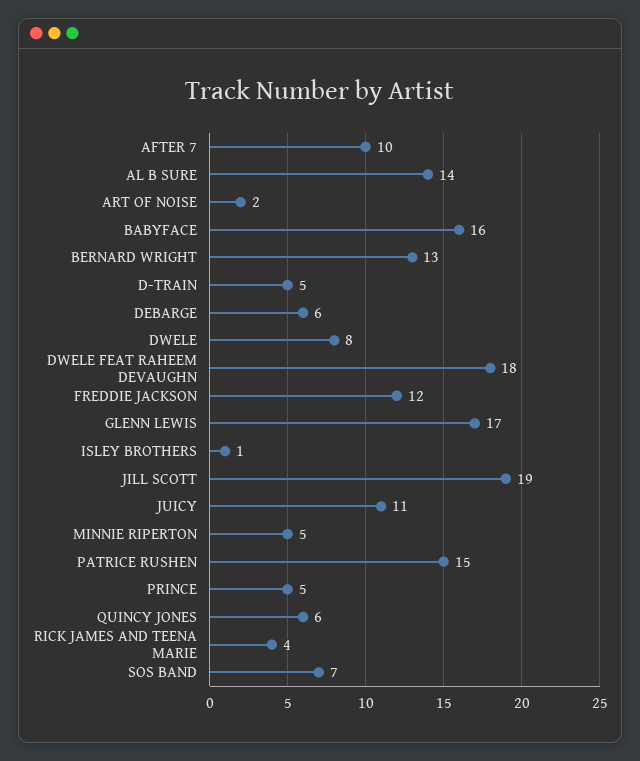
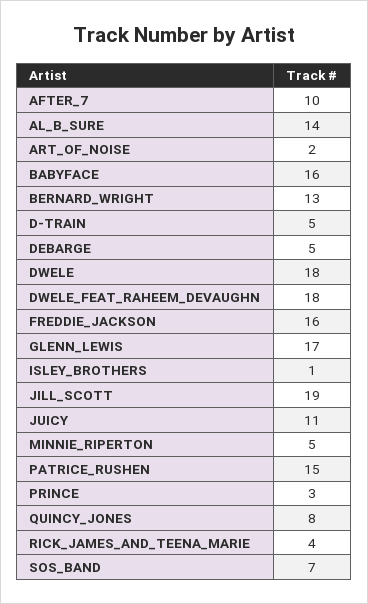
  {
    "AFTER 7": 10,
    "AL B SURE": 14,
    "ART OF NOISE": 2,
    "BABYFACE": 16,
    "BERNARD WRIGHT": 13,
    "D-TRAIN": 5,
-   "DEBARGE": 6,
+   "DEBARGE": 5,
-   "DWELE": 8,
+   "DWELE": 18,
    "DWELE FEAT RAHEEM DEVAUGHN": 18,
-   "FREDDIE JACKSON": 12,
+   "FREDDIE JACKSON": 16,
    "GLENN LEWIS": 17,
    "ISLEY BROTHERS": 1,
    "JILL SCOTT": 19,
    "JUICY": 11,
    "MINNIE RIPERTON": 5,
    "PATRICE RUSHEN": 15,
-   "PRINCE": 5,
+   "PRINCE": 3,
-   "QUINCY JONES": 6,
+   "QUINCY JONES": 8,
    "RICK JAMES AND TEENA MARIE": 4,
    "SOS BAND": 7
  }

